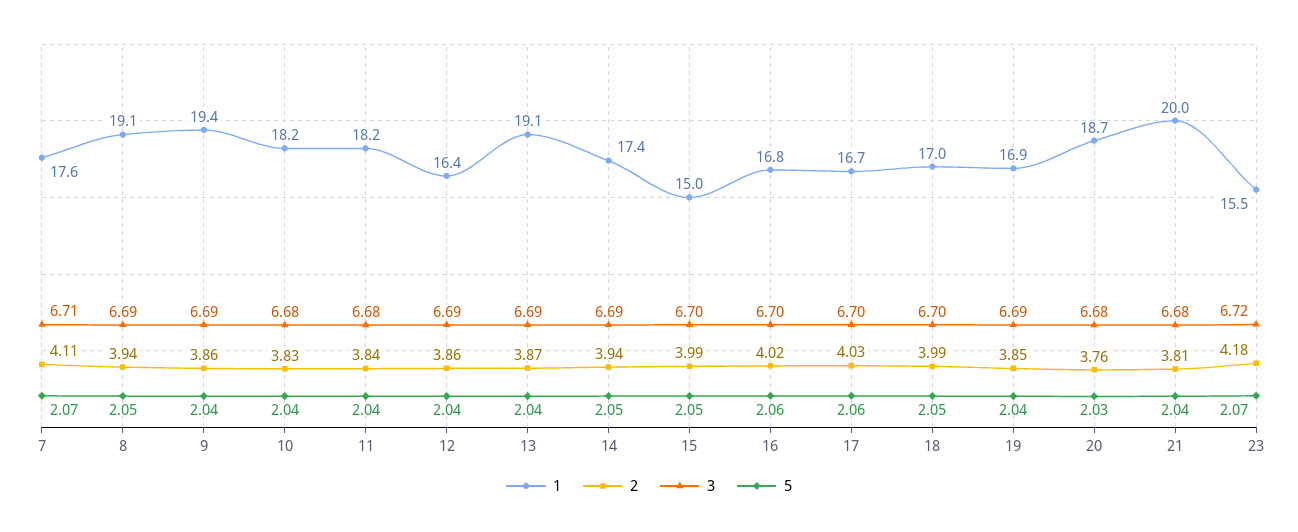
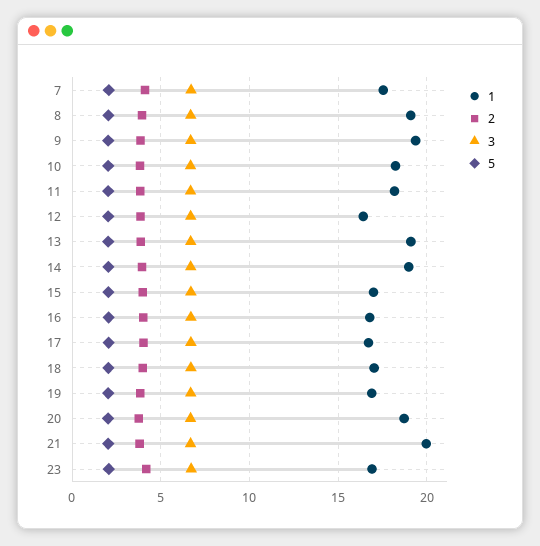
  {
    "1": {
      "7": 17.6,
      "8": 19.1,
      "9": 19.4,
      "10": 18.2,
      "11": 18.2,
      "12": 16.4,
      "13": 19.1,
-     "14": 17.4,
+     "14": 19,
-     "15": 15,
+     "15": 17,
      "16": 16.8,
      "17": 16.7,
      "18": 17,
      "19": 16.9,
      "20": 18.7,
      "21": 20,
-     "23": 15.5
+     "23": 17
    },
    "2": {
      "7": 4.11,
      "8": 3.94,
      "9": 3.86,
      "10": 3.83,
      "11": 3.84,
      "12": 3.86,
      "13": 3.87,
      "14": 3.94,
      "15": 3.99,
      "16": 4.02,
      "17": 4.03,
      "18": 3.99,
      "19": 3.85,
      "20": 3.76,
      "21": 3.81,
      "23": 4.18
    },
    "3": {
      "7": 6.71,
      "8": 6.69,
      "9": 6.69,
      "10": 6.68,
      "11": 6.68,
      "12": 6.69,
      "13": 6.69,
      "14": 6.69,
      "15": 6.7,
      "16": 6.7,
      "17": 6.7,
      "18": 6.7,
      "19": 6.69,
      "20": 6.68,
      "21": 6.68,
      "23": 6.72
    },
    "5": {
      "7": 2.07,
      "8": 2.05,
      "9": 2.04,
      "10": 2.04,
      "11": 2.04,
      "12": 2.04,
      "13": 2.04,
      "14": 2.05,
      "15": 2.05,
      "16": 2.06,
      "17": 2.06,
      "18": 2.05,
      "19": 2.04,
      "20": 2.03,
      "21": 2.04,
      "23": 2.07
    }
  }

